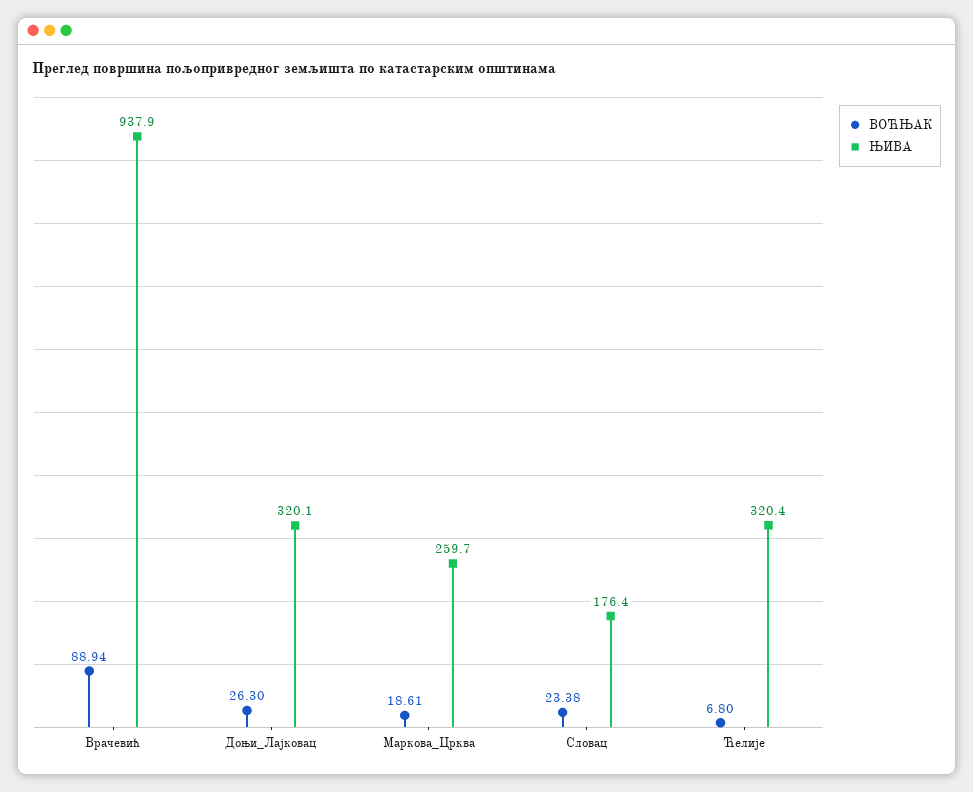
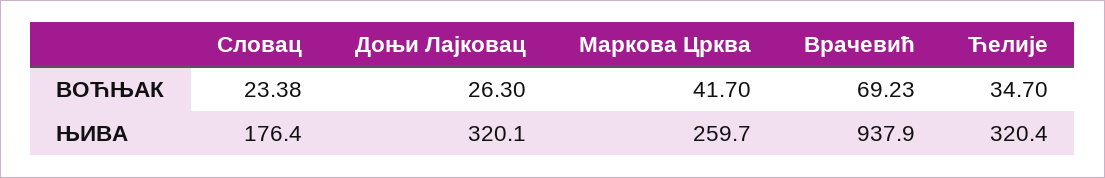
  {
    "ВОЋЊАК": {
-     "Врачевић": 88.94,
+     "Врачевић": 69.23,
      "Доњи_Лајковац": 26.3,
-     "Маркова_Црква": 18.61,
+     "Маркова_Црква": 41.7,
      "Словац": 23.38,
-     "Ћелије": 6.8
+     "Ћелије": 34.7
    },
    "ЊИВА": {
      "Врачевић": 937.9,
      "Доњи_Лајковац": 320.1,
      "Маркова_Црква": 259.7,
      "Словац": 176.4,
      "Ћелије": 320.4
    }
  }

